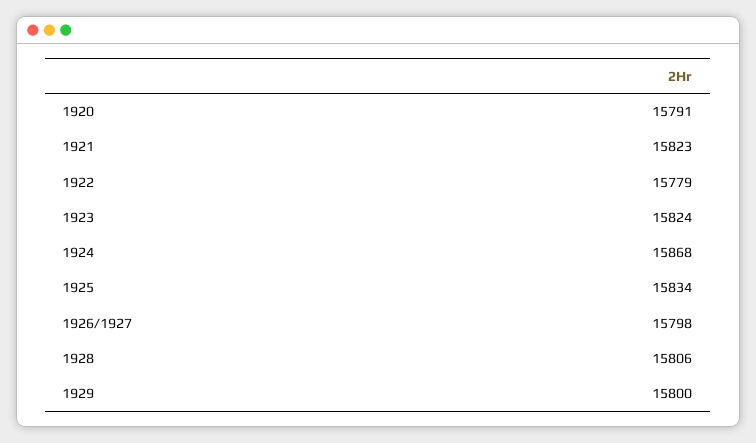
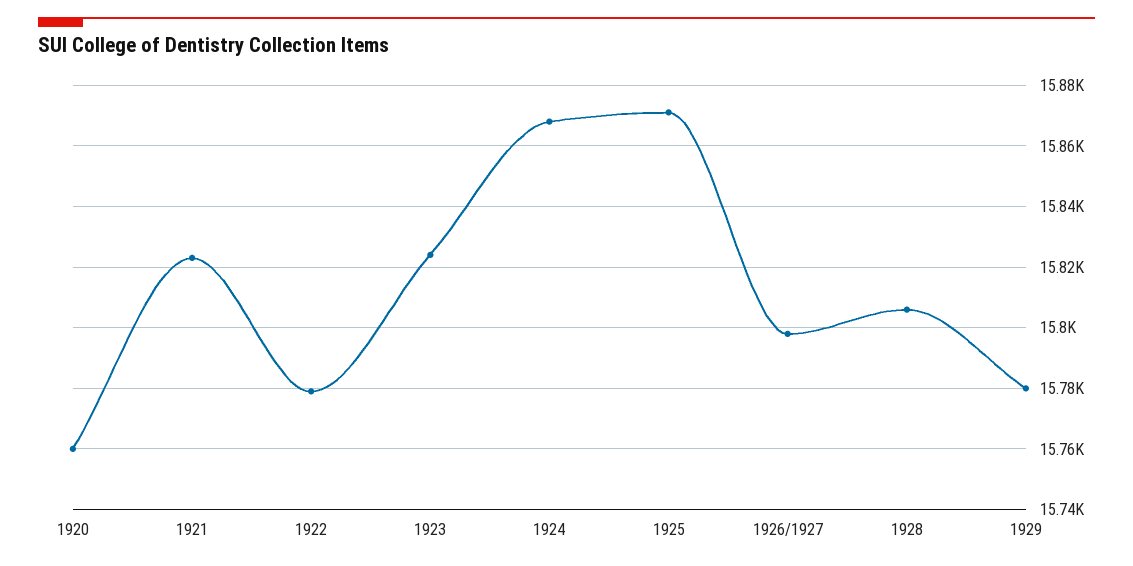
  {
-   "1920": 15791,
+   "1920": 15760,
    "1921": 15823,
    "1922": 15779,
    "1923": 15824,
    "1924": 15868,
-   "1925": 15834,
+   "1925": 15870,
    "1926/1927": 15798,
    "1928": 15806,
-   "1929": 15800
+   "1929": 15780
  }

